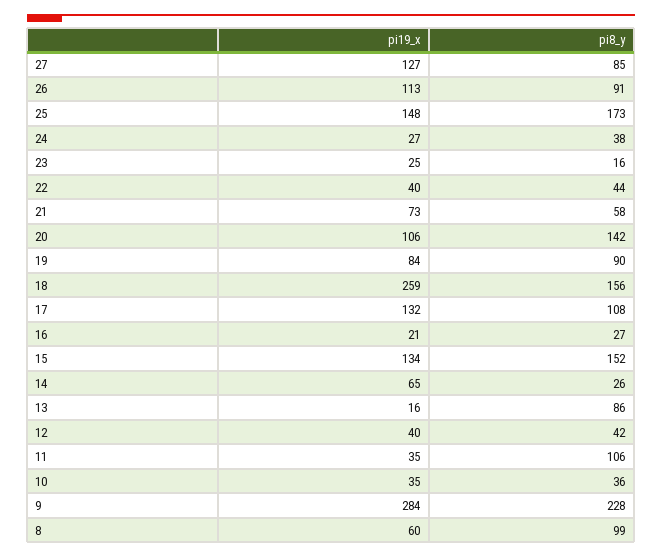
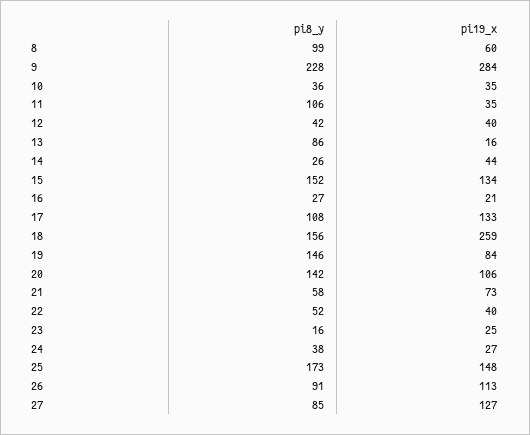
  {
    "pi19_x": {
      "27": 127,
      "26": 113,
      "25": 148,
      "24": 27,
      "23": 25,
      "22": 40,
      "21": 73,
      "20": 106,
      "19": 84,
      "18": 259,
-     "17": 132,
+     "17": 133,
      "16": 21,
      "15": 134,
-     "14": 65,
+     "14": 44,
      "13": 16,
      "12": 40,
      "11": 35,
      "10": 35,
      "9": 284,
      "8": 60
    },
    "pi8_y": {
      "27": 85,
      "26": 91,
      "25": 173,
      "24": 38,
      "23": 16,
-     "22": 44,
+     "22": 52,
      "21": 58,
      "20": 142,
-     "19": 90,
+     "19": 146,
      "18": 156,
      "17": 108,
      "16": 27,
      "15": 152,
      "14": 26,
      "13": 86,
      "12": 42,
      "11": 106,
      "10": 36,
      "9": 228,
      "8": 99
    }
  }

